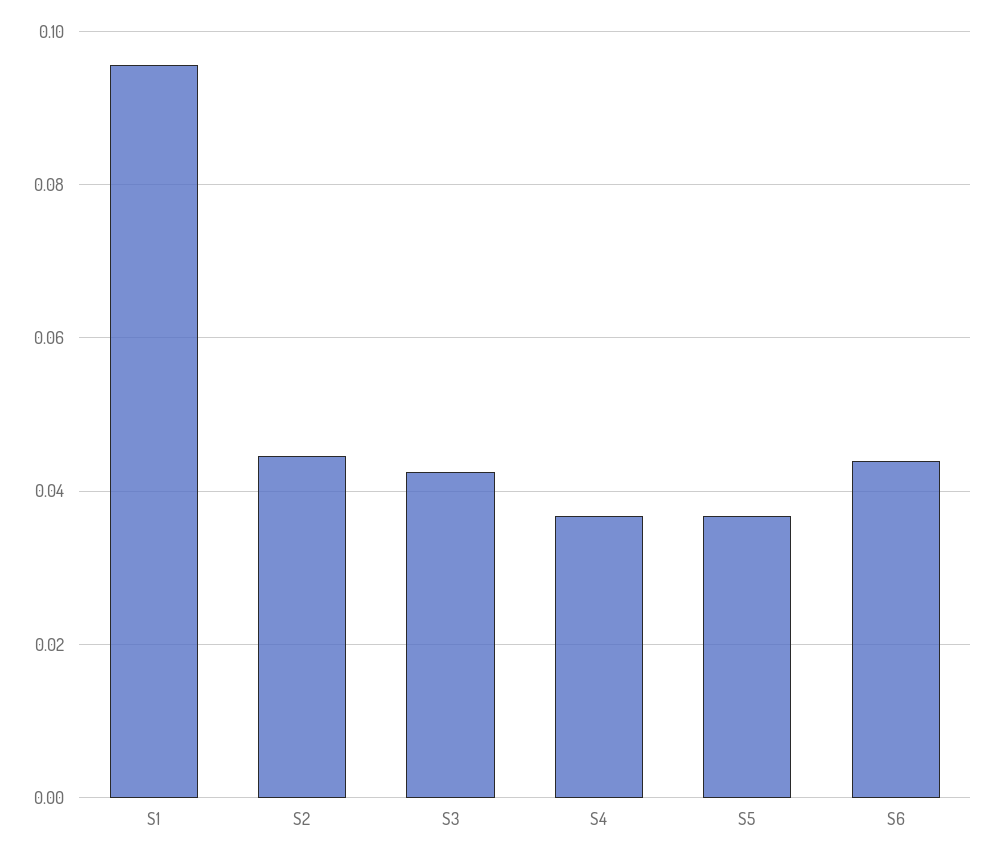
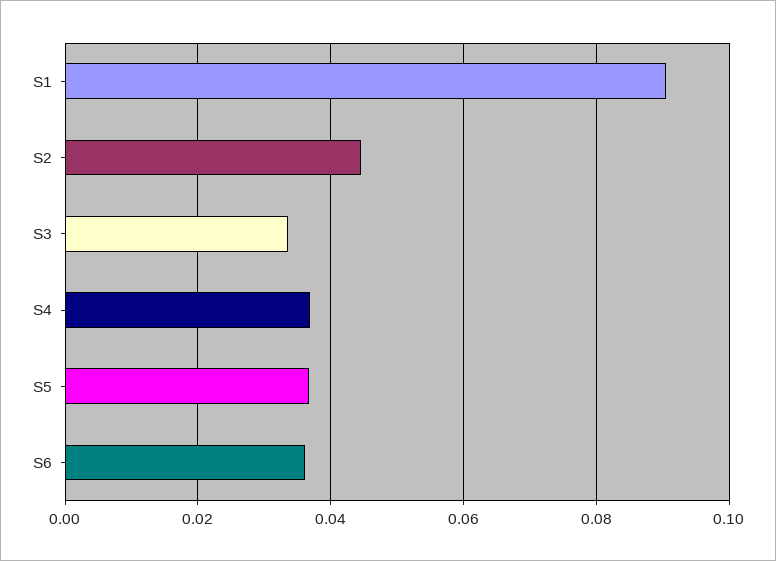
  {
-   "S1": 0.096,
+   "S1": 0.09,
    "S2": 0.044,
-   "S3": 0.042,
+   "S3": 0.034,
    "S4": 0.036,
    "S5": 0.036,
-   "S6": 0.044
+   "S6": 0.036
  }

